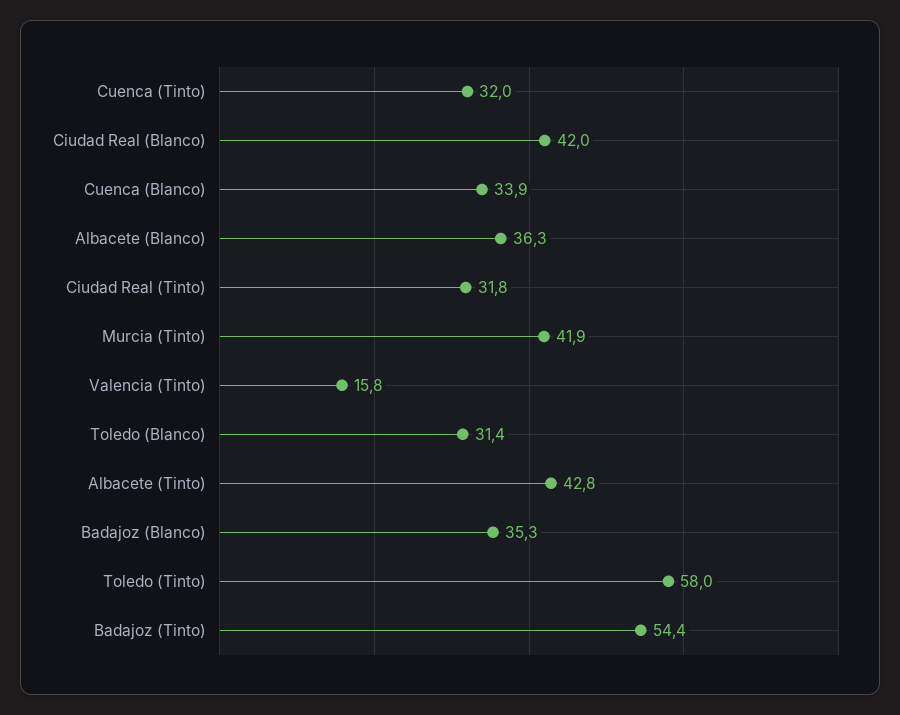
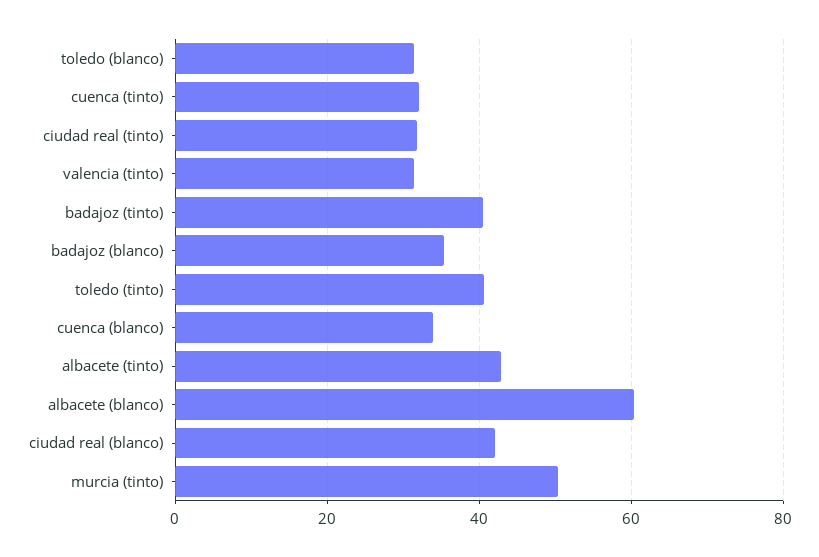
  {
    "Cuenca (Tinto)": 32,
    "Ciudad Real (Blanco)": 42,
    "Cuenca (Blanco)": 33.9,
-   "Albacete (Blanco)": 36.3,
+   "Albacete (Blanco)": 60,
    "Ciudad Real (Tinto)": 31.8,
-   "Murcia (Tinto)": 41.9,
+   "Murcia (Tinto)": 50,
-   "Valencia (Tinto)": 15.8,
+   "Valencia (Tinto)": 32,
    "Toledo (Blanco)": 31.4,
    "Albacete (Tinto)": 42.8,
    "Badajoz (Blanco)": 35.3,
-   "Toledo (Tinto)": 58,
+   "Toledo (Tinto)": 40,
-   "Badajoz (Tinto)": 54.4
+   "Badajoz (Tinto)": 40
  }

